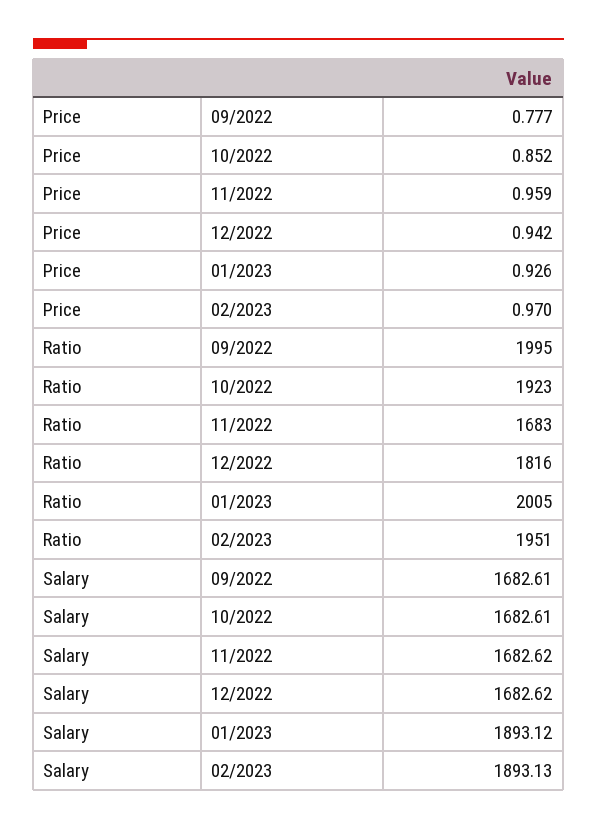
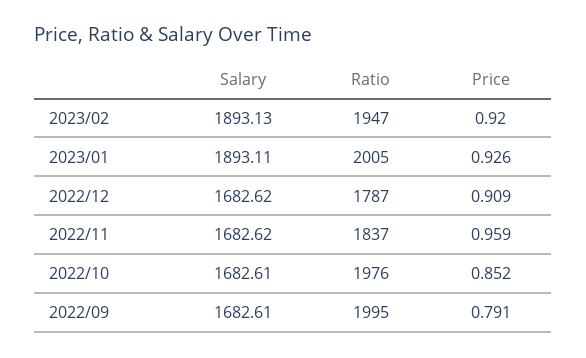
  {
    "Price": {
-     "09/2022": 0.777,
+     "09/2022": 0.791,
      "10/2022": 0.852,
      "11/2022": 0.959,
-     "12/2022": 0.942,
+     "12/2022": 0.909,
      "01/2023": 0.926,
-     "02/2023": 0.97
+     "02/2023": 0.92
    },
    "Ratio": {
      "09/2022": 1995,
-     "10/2022": 1923,
+     "10/2022": 1976,
-     "11/2022": 1683,
+     "11/2022": 1837,
-     "12/2022": 1816,
+     "12/2022": 1787,
      "01/2023": 2005,
-     "02/2023": 1951
+     "02/2023": 1947
    },
    "Salary": {
      "09/2022": 1682.61,
      "10/2022": 1682.61,
      "11/2022": 1682.62,
      "12/2022": 1682.62,
-     "01/2023": 1893.12,
+     "01/2023": 1893.11,
      "02/2023": 1893.13
    }
  }

